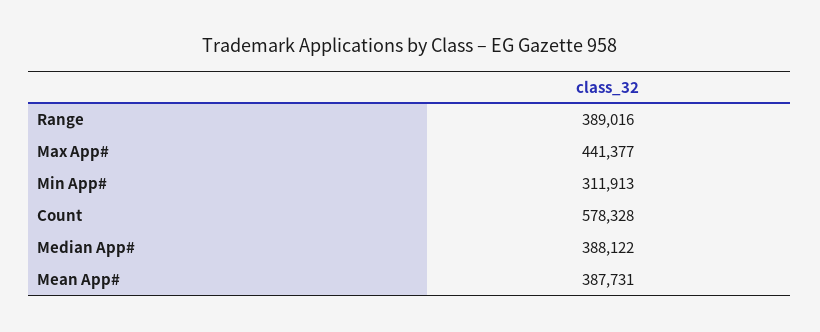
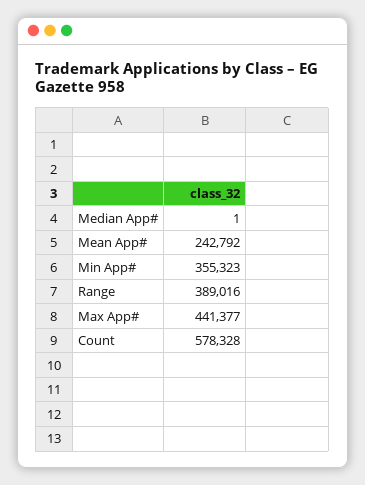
  {
    "Range": 389016,
    "Max App#": 441377,
-   "Min App#": 311913,
+   "Min App#": 355323,
    "Count": 578328,
-   "Median App#": 388122,
+   "Median App#": 1,
-   "Mean App#": 387731
+   "Mean App#": 242792
  }

